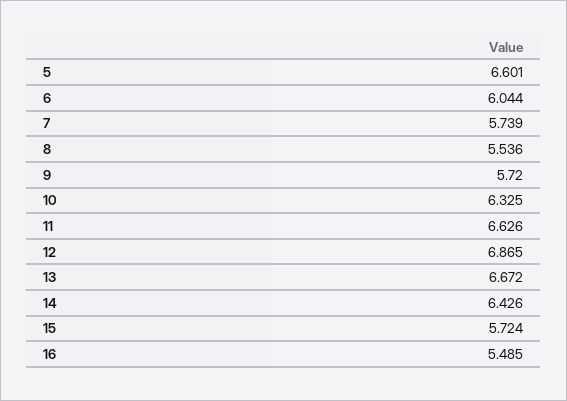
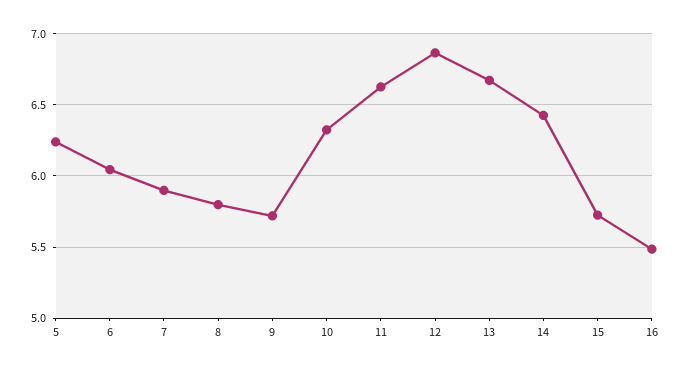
  {
-   "5": 6.601,
+   "5": 6.25,
    "6": 6.044,
-   "7": 5.739,
+   "7": 5.9,
-   "8": 5.536,
+   "8": 5.8,
    "9": 5.72,
    "10": 6.325,
    "11": 6.626,
    "12": 6.865,
    "13": 6.672,
    "14": 6.426,
    "15": 5.724,
    "16": 5.485
  }

